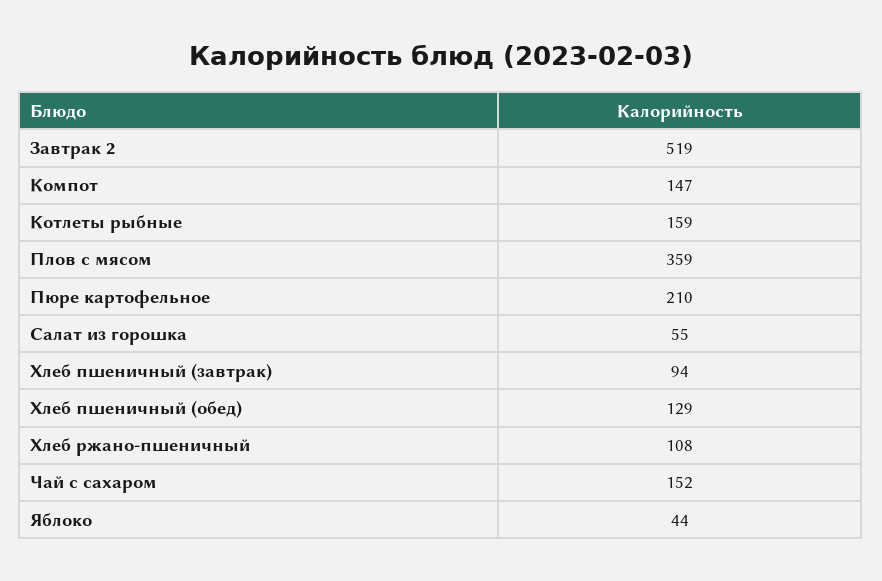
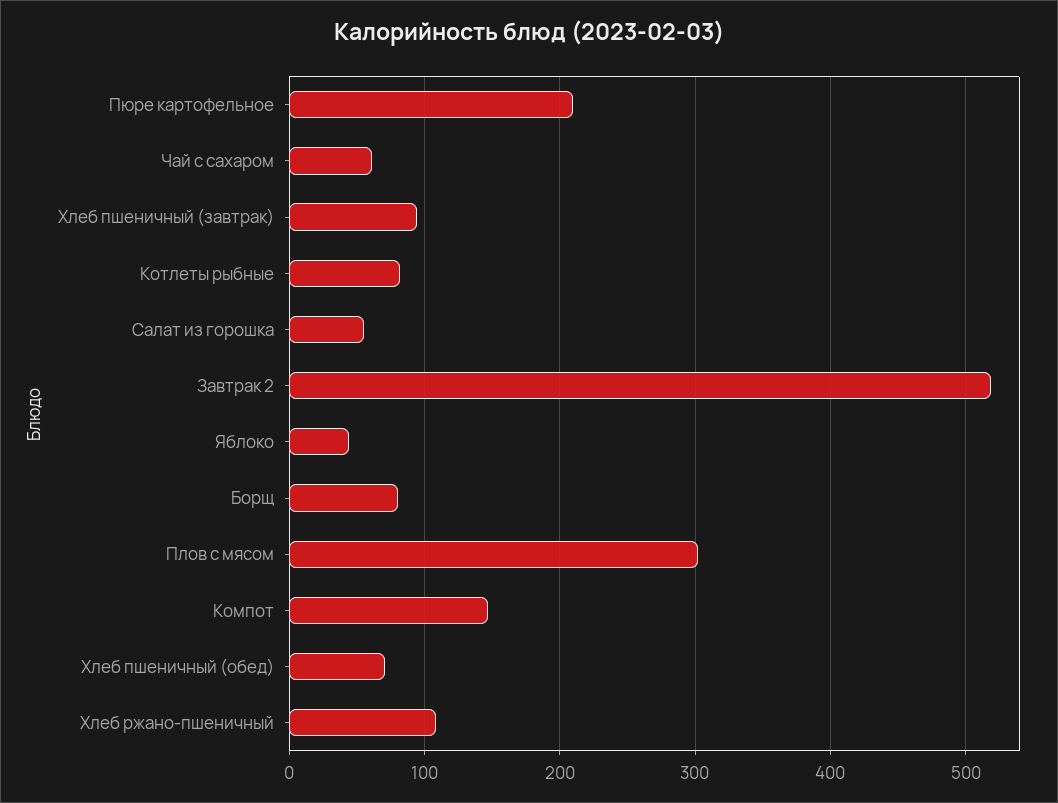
  {
    "Завтрак 2": 519,
    "Компот": 147,
-   "Котлеты рыбные": 159,
+   "Котлеты рыбные": 80,
-   "Плов с мясом": 359,
+   "Плов с мясом": 300,
    "Пюре картофельное": 210,
    "Салат из горошка": 55,
    "Хлеб пшеничный (завтрак)": 94,
-   "Хлеб пшеничный (обед)": 129,
+   "Хлеб пшеничный (обед)": 70,
    "Хлеб ржано-пшеничный": 108,
-   "Чай с сахаром": 152,
+   "Чай с сахаром": 60,
-   "Яблоко": 44
+   "Яблоко": 44,
+   "Борщ": 80
  }

